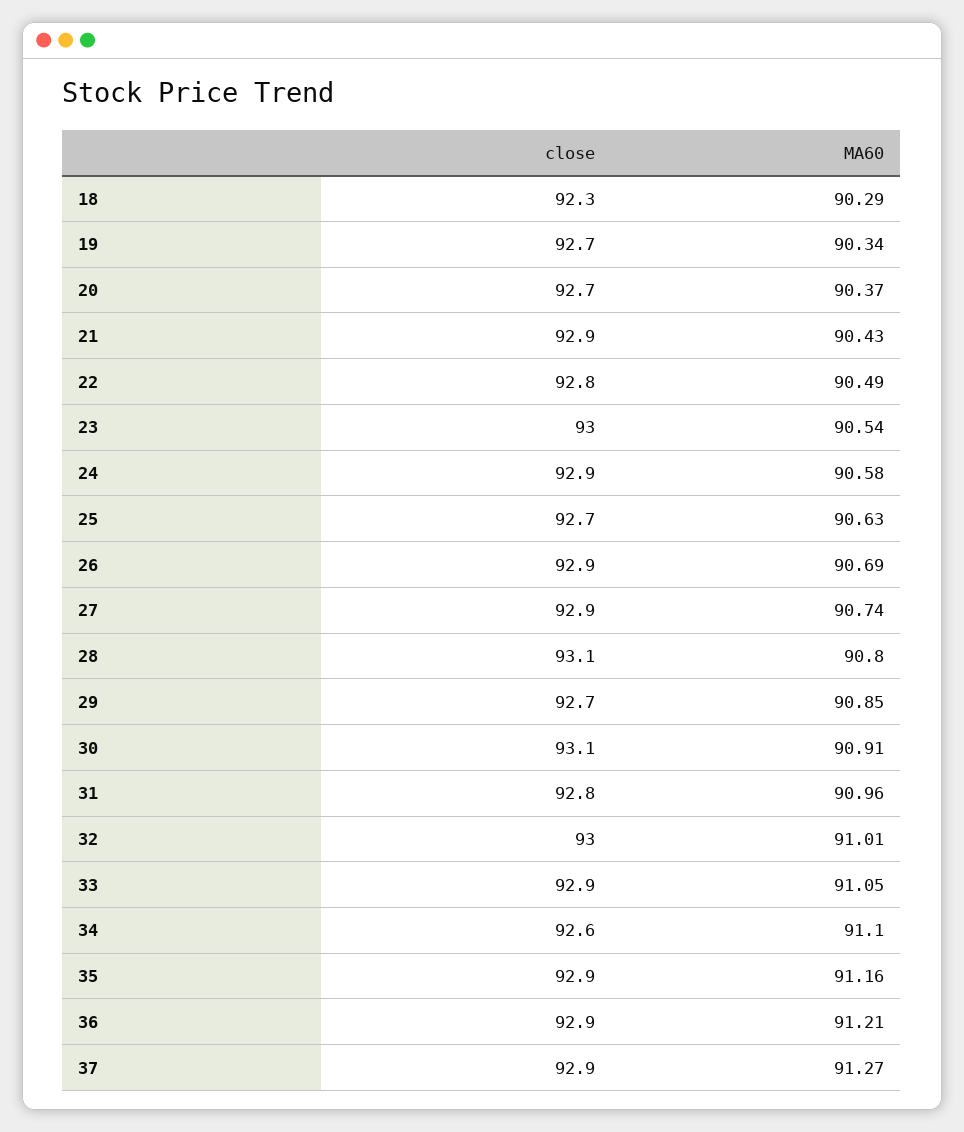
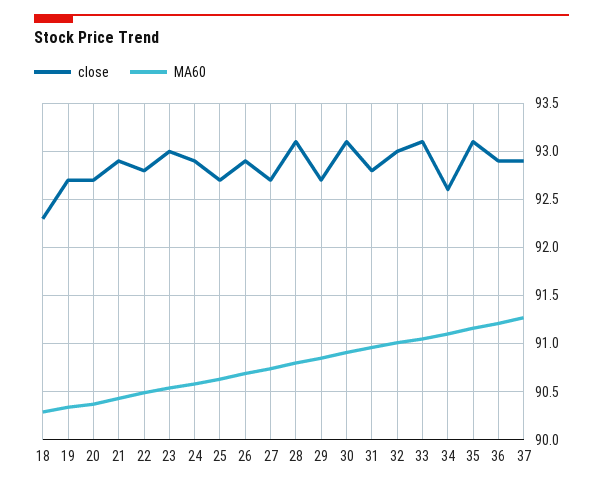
  {
    "close": {
      "18": 92.3,
      "19": 92.7,
      "20": 92.7,
      "21": 92.9,
      "22": 92.8,
      "23": 93,
      "24": 92.9,
      "25": 92.7,
      "26": 92.9,
-     "27": 92.9,
+     "27": 92.7,
      "28": 93.1,
      "29": 92.7,
      "30": 93.1,
      "31": 92.8,
      "32": 93,
-     "33": 92.9,
+     "33": 93.1,
      "34": 92.6,
-     "35": 92.9,
+     "35": 93.1,
      "36": 92.9,
      "37": 92.9
    },
    "MA60": {
      "18": 90.29,
      "19": 90.34,
      "20": 90.37,
      "21": 90.43,
      "22": 90.49,
      "23": 90.54,
      "24": 90.58,
      "25": 90.63,
      "26": 90.69,
      "27": 90.74,
      "28": 90.8,
      "29": 90.85,
      "30": 90.91,
      "31": 90.96,
      "32": 91.01,
      "33": 91.05,
      "34": 91.1,
      "35": 91.16,
      "36": 91.21,
      "37": 91.27
    }
  }

